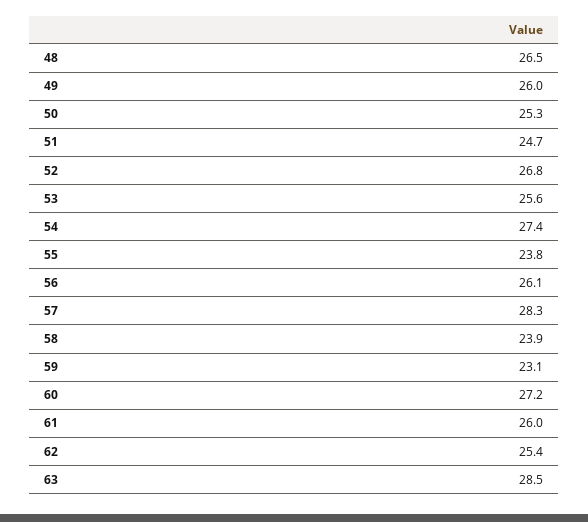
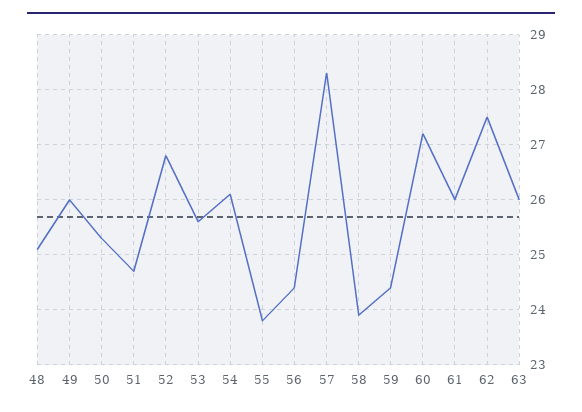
  {
-   "48": 26.5,
+   "48": 25,
    "49": 26,
    "50": 25.3,
    "51": 24.7,
    "52": 26.8,
    "53": 25.6,
-   "54": 27.4,
+   "54": 26,
    "55": 23.8,
-   "56": 26.1,
+   "56": 24.5,
    "57": 28.3,
    "58": 23.9,
-   "59": 23.1,
+   "59": 24.5,
    "60": 27.2,
    "61": 26,
-   "62": 25.4,
+   "62": 27.5,
-   "63": 28.5
+   "63": 26
  }

